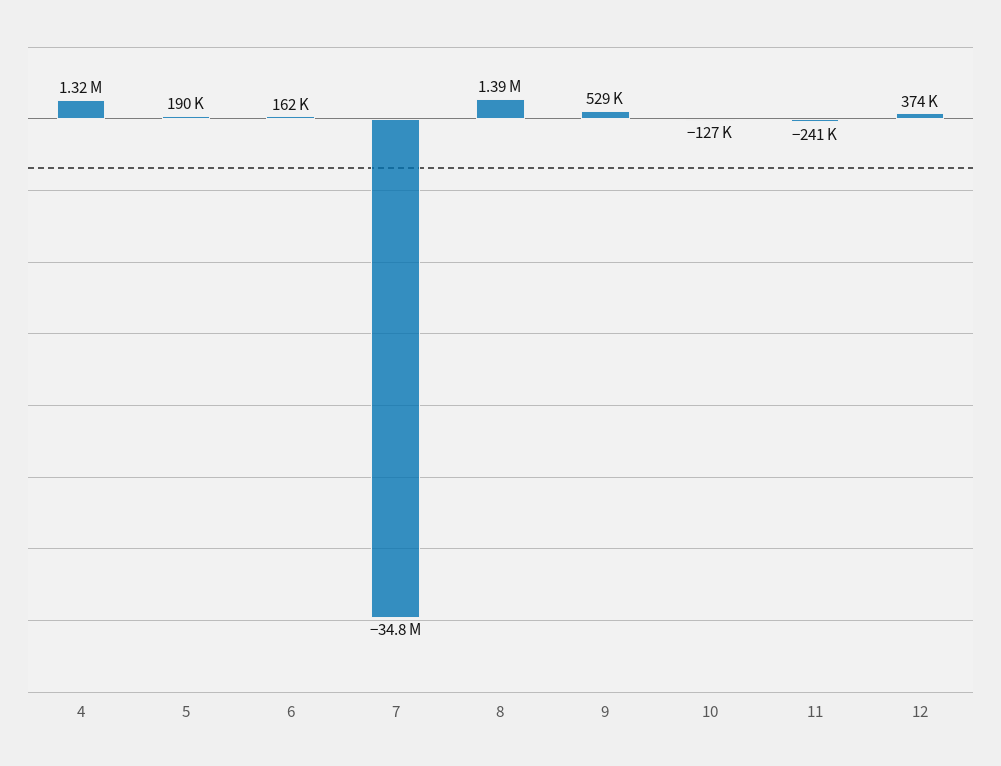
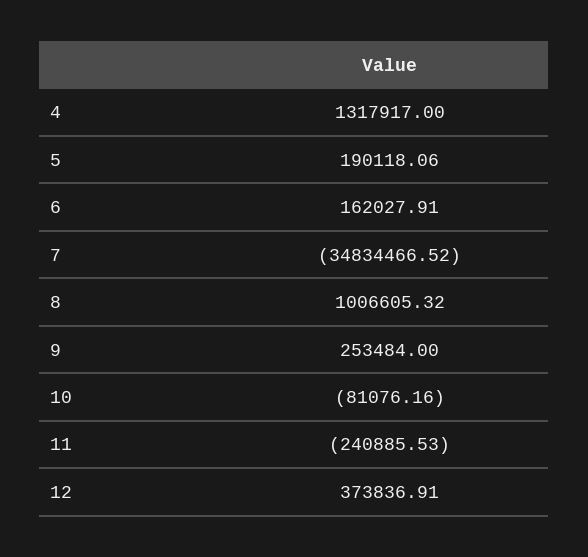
  {
    "4": 1317917,
    "5": 190118.06,
    "6": 162027.91,
    "7": -34834466.52,
-   "8": 1390000,
+   "8": 1006605.32,
-   "9": 529000,
+   "9": 253484,
-   "10": -127000,
+   "10": -81076.16,
    "11": -240885.53,
    "12": 373836.91
  }

